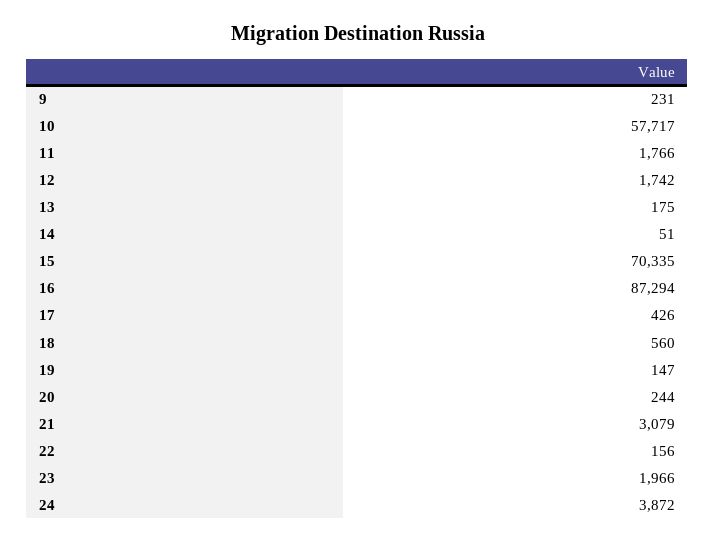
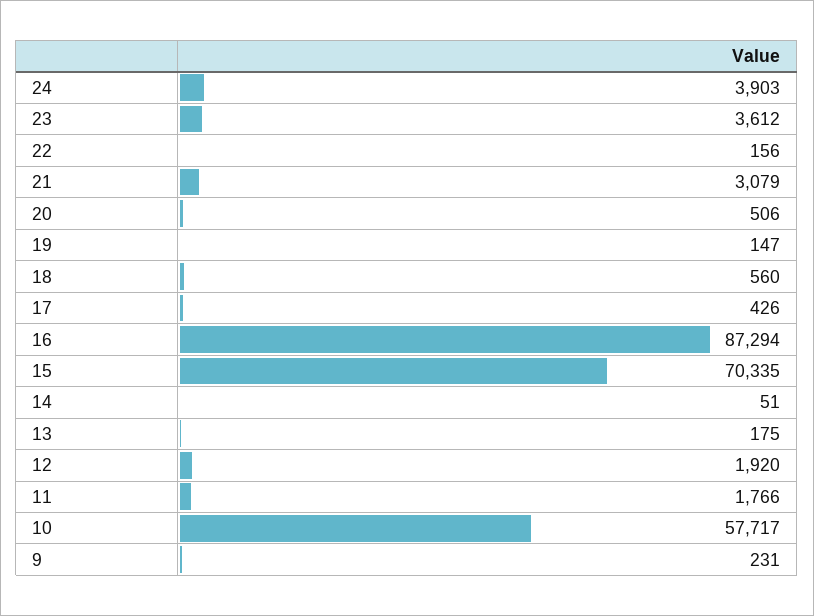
  {
    "9": 231,
    "10": 57717,
    "11": 1766,
-   "12": 1742,
+   "12": 1920,
    "13": 175,
    "14": 51,
    "15": 70335,
    "16": 87294,
    "17": 426,
    "18": 560,
    "19": 147,
-   "20": 244,
+   "20": 506,
    "21": 3079,
    "22": 156,
-   "23": 1966,
+   "23": 3612,
-   "24": 3872
+   "24": 3903
  }

